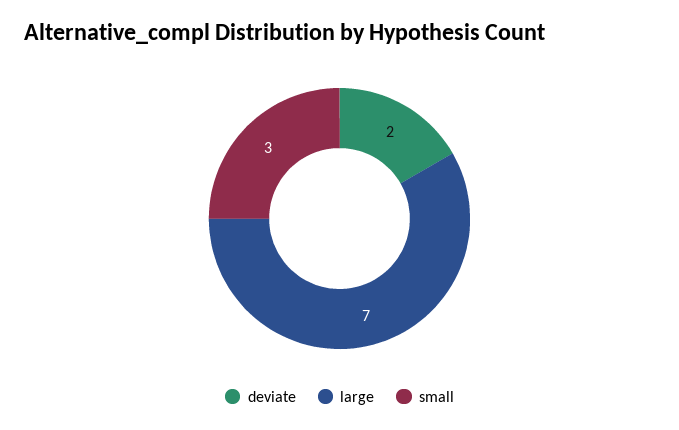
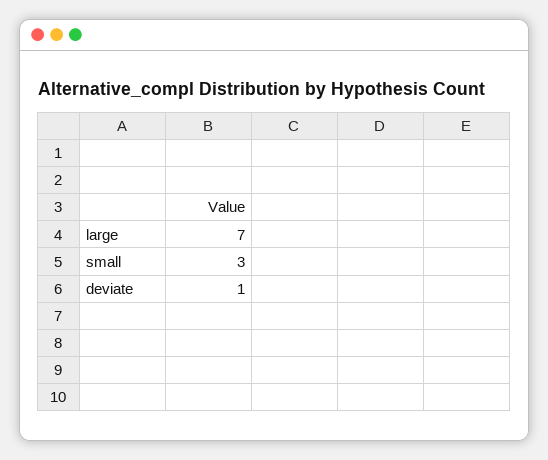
  {
-   "deviate": 2,
+   "deviate": 1,
    "large": 7,
    "small": 3
  }

